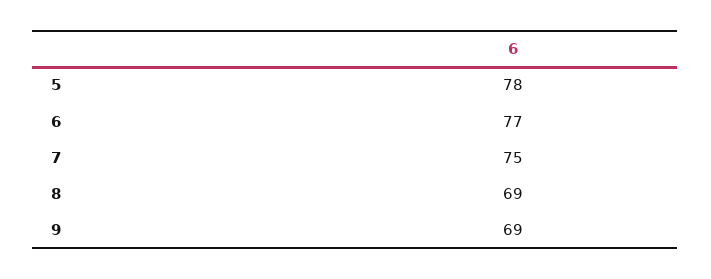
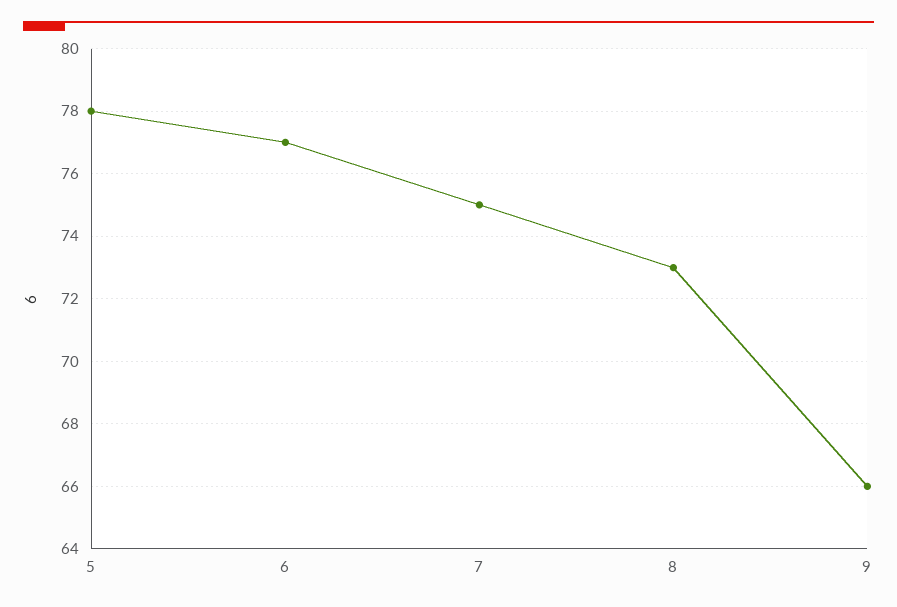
  {
    "5": 78,
    "6": 77,
    "7": 75,
-   "8": 69,
+   "8": 73,
-   "9": 69
+   "9": 66
  }

